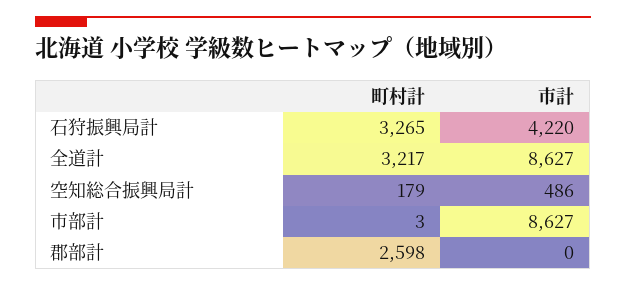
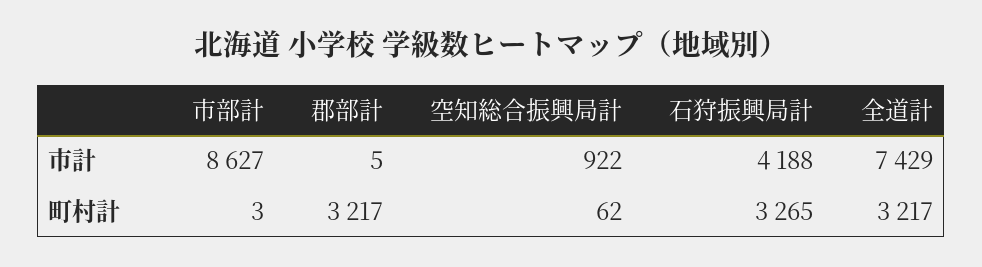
  {
    "町村計": {
      "石狩振興局計": 3265,
      "全道計": 3217,
-     "空知総合振興局計": 179,
+     "空知総合振興局計": 62,
      "市部計": 3,
-     "郡部計": 2598
+     "郡部計": 3217
    },
    "市計": {
-     "石狩振興局計": 4220,
+     "石狩振興局計": 4188,
-     "全道計": 8627,
+     "全道計": 7429,
-     "空知総合振興局計": 486,
+     "空知総合振興局計": 922,
      "市部計": 8627,
-     "郡部計": 0
+     "郡部計": 5
    }
  }

